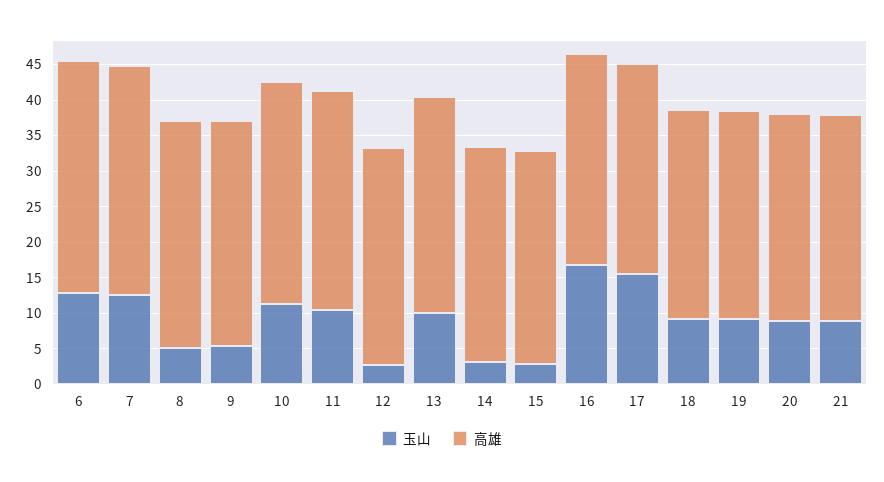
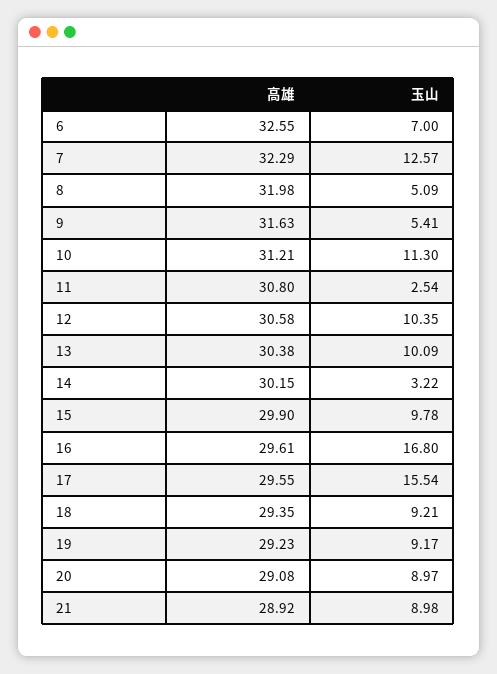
  {
    "玉山": {
-     "6": 12.5,
+     "6": 7,
      "7": 12.57,
      "8": 5.09,
      "9": 5.41,
      "10": 11.3,
-     "11": 10,
+     "11": 2.54,
-     "12": 2.5,
+     "12": 10.35,
      "13": 10.09,
      "14": 3.22,
-     "15": 2.5,
+     "15": 9.78,
      "16": 16.8,
      "17": 15.54,
      "18": 9.21,
      "19": 9.17,
      "20": 8.97,
      "21": 8.98
    },
    "高雄": {
      "6": 32.55,
      "7": 32.29,
      "8": 31.98,
      "9": 31.63,
      "10": 31.21,
      "11": 30.8,
      "12": 30.58,
      "13": 30.38,
      "14": 30.15,
      "15": 29.9,
      "16": 29.61,
      "17": 29.55,
      "18": 29.35,
      "19": 29.23,
      "20": 29.08,
      "21": 28.92
    }
  }

